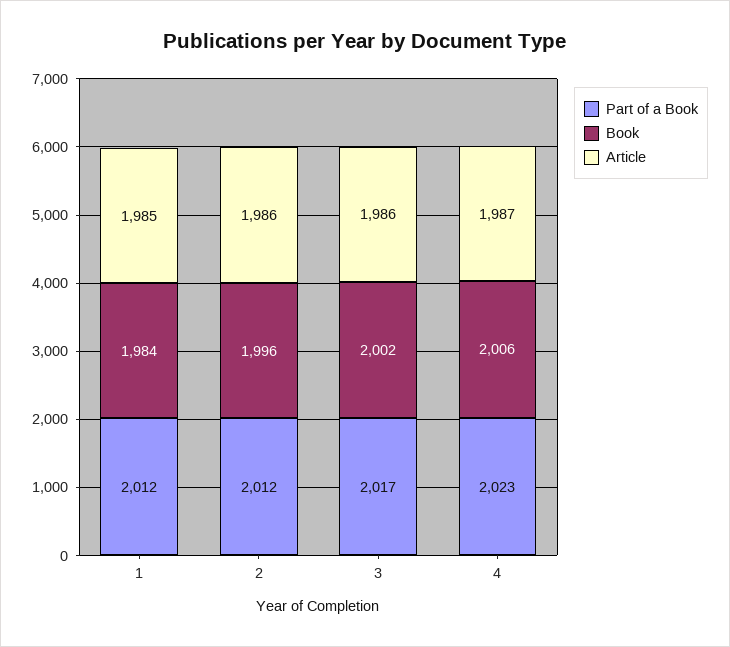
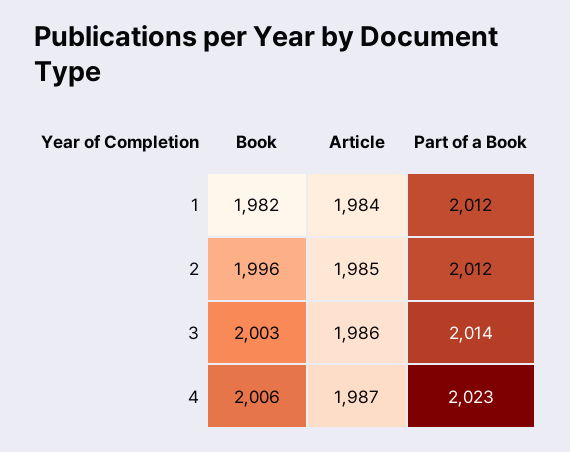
  {
    "Part of a Book": {
      "1": 2012,
      "2": 2012,
-     "3": 2017,
+     "3": 2014,
      "4": 2023
    },
    "Book": {
-     "1": 1984,
+     "1": 1982,
      "2": 1996,
-     "3": 2002,
+     "3": 2003,
      "4": 2006
    },
    "Article": {
-     "1": 1985,
+     "1": 1984,
-     "2": 1986,
+     "2": 1985,
      "3": 1986,
      "4": 1987
    }
  }

